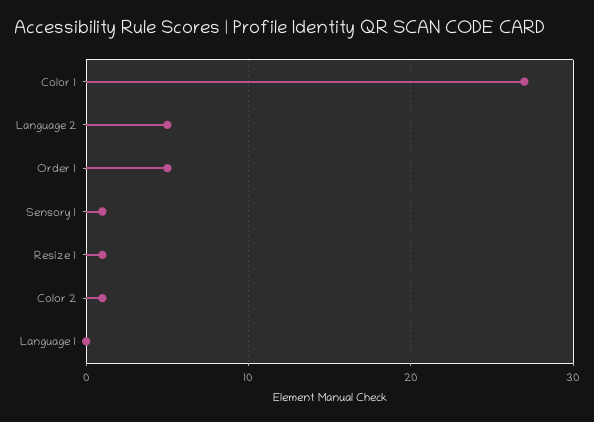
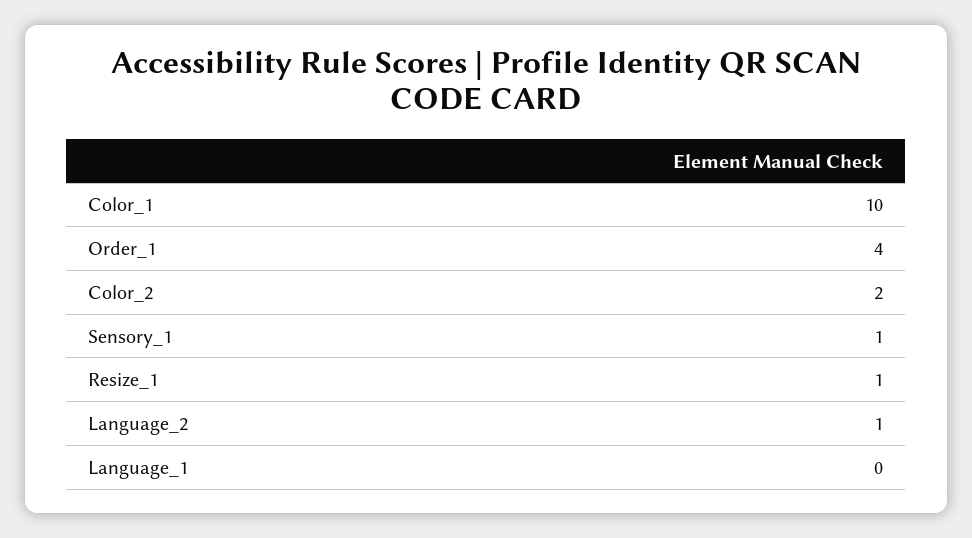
  {
-   "Color 1": 27,
+   "Color 1": 10,
-   "Language 2": 5,
+   "Language 2": 1,
-   "Order 1": 5,
+   "Order 1": 4,
    "Sensory 1": 1,
    "Resize 1": 1,
-   "Color 2": 1,
+   "Color 2": 2,
    "Language 1": 0
  }

